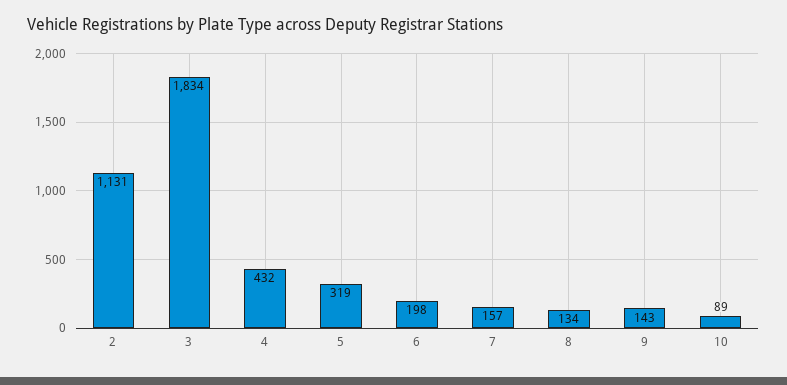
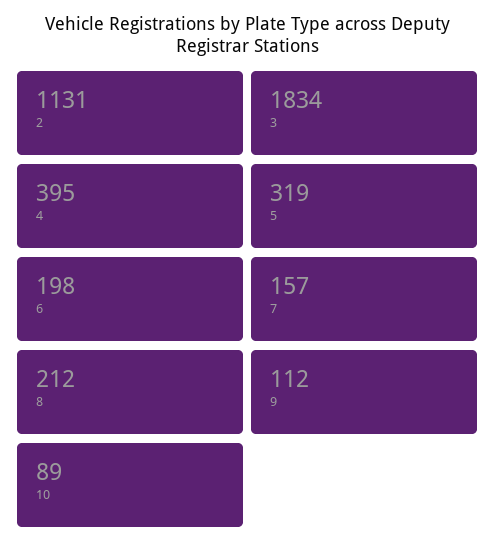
  {
    "2": 1131,
    "3": 1834,
-   "4": 432,
+   "4": 395,
    "5": 319,
    "6": 198,
    "7": 157,
-   "8": 134,
+   "8": 212,
-   "9": 143,
+   "9": 112,
    "10": 89
  }

